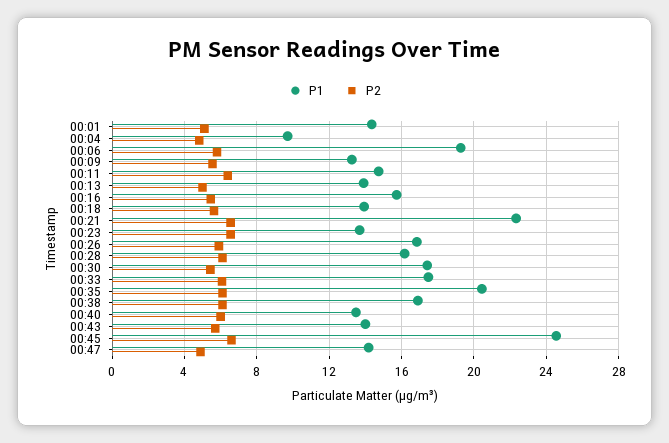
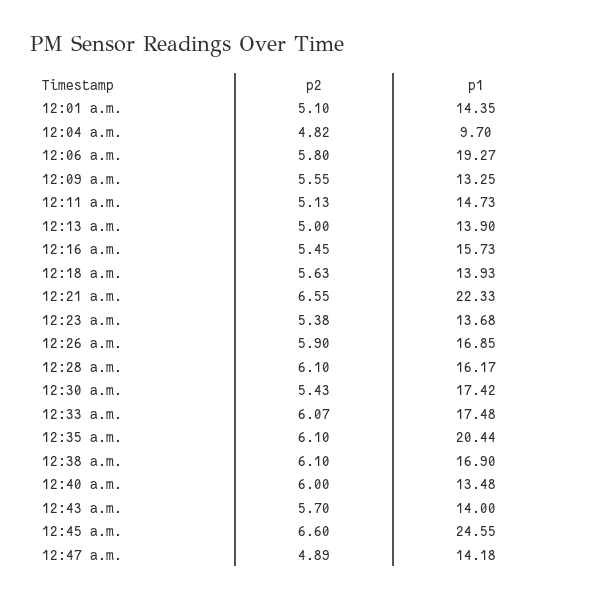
  {
    "P1": {
      "00:01": 14.35,
      "00:04": 9.7,
      "00:06": 19.27,
      "00:09": 13.25,
      "00:11": 14.73,
      "00:13": 13.9,
      "00:16": 15.73,
      "00:18": 13.93,
      "00:21": 22.33,
      "00:23": 13.68,
      "00:26": 16.85,
      "00:28": 16.17,
      "00:30": 17.42,
      "00:33": 17.48,
      "00:35": 20.44,
      "00:38": 16.9,
      "00:40": 13.48,
      "00:43": 14,
      "00:45": 24.55,
      "00:47": 14.18
    },
    "P2": {
      "00:01": 5.1,
      "00:04": 4.82,
      "00:06": 5.8,
      "00:09": 5.55,
-     "00:11": 6.5,
+     "00:11": 5.13,
      "00:13": 5,
      "00:16": 5.45,
      "00:18": 5.63,
      "00:21": 6.55,
-     "00:23": 6.5,
+     "00:23": 5.38,
      "00:26": 5.9,
      "00:28": 6.1,
      "00:30": 5.43,
      "00:33": 6.07,
      "00:35": 6.1,
      "00:38": 6.1,
      "00:40": 6,
      "00:43": 5.7,
      "00:45": 6.6,
      "00:47": 4.89
    }
  }

